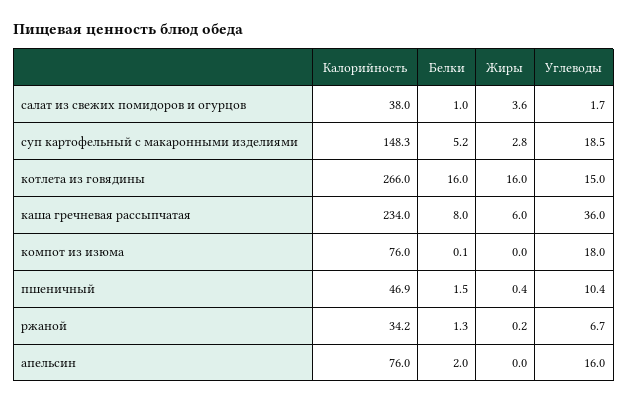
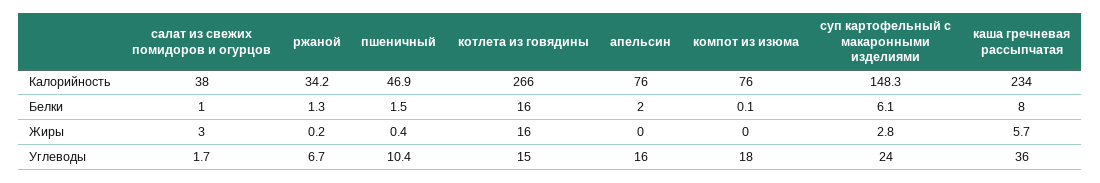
  {
    "Калорийность": {
      "салат из свежих помидоров и огурцов": 38,
      "суп картофельный с макаронными изделиями": 148.3,
      "котлета из говядины": 266,
      "каша гречневая рассыпчатая": 234,
      "компот из изюма": 76,
      "пшеничный": 46.9,
      "ржаной": 34.2,
      "апельсин": 76
    },
    "Белки": {
      "салат из свежих помидоров и огурцов": 1,
-     "суп картофельный с макаронными изделиями": 5.2,
+     "суп картофельный с макаронными изделиями": 6.1,
      "котлета из говядины": 16,
      "каша гречневая рассыпчатая": 8,
      "компот из изюма": 0.1,
      "пшеничный": 1.5,
      "ржаной": 1.3,
      "апельсин": 2
    },
    "Жиры": {
-     "салат из свежих помидоров и огурцов": 3.6,
+     "салат из свежих помидоров и огурцов": 3,
      "суп картофельный с макаронными изделиями": 2.8,
      "котлета из говядины": 16,
-     "каша гречневая рассыпчатая": 6,
+     "каша гречневая рассыпчатая": 5.7,
      "компот из изюма": 0,
      "пшеничный": 0.4,
      "ржаной": 0.2,
      "апельсин": 0
    },
    "Углеводы": {
      "салат из свежих помидоров и огурцов": 1.7,
-     "суп картофельный с макаронными изделиями": 18.5,
+     "суп картофельный с макаронными изделиями": 24,
      "котлета из говядины": 15,
      "каша гречневая рассыпчатая": 36,
      "компот из изюма": 18,
      "пшеничный": 10.4,
      "ржаной": 6.7,
      "апельсин": 16
    }
  }

